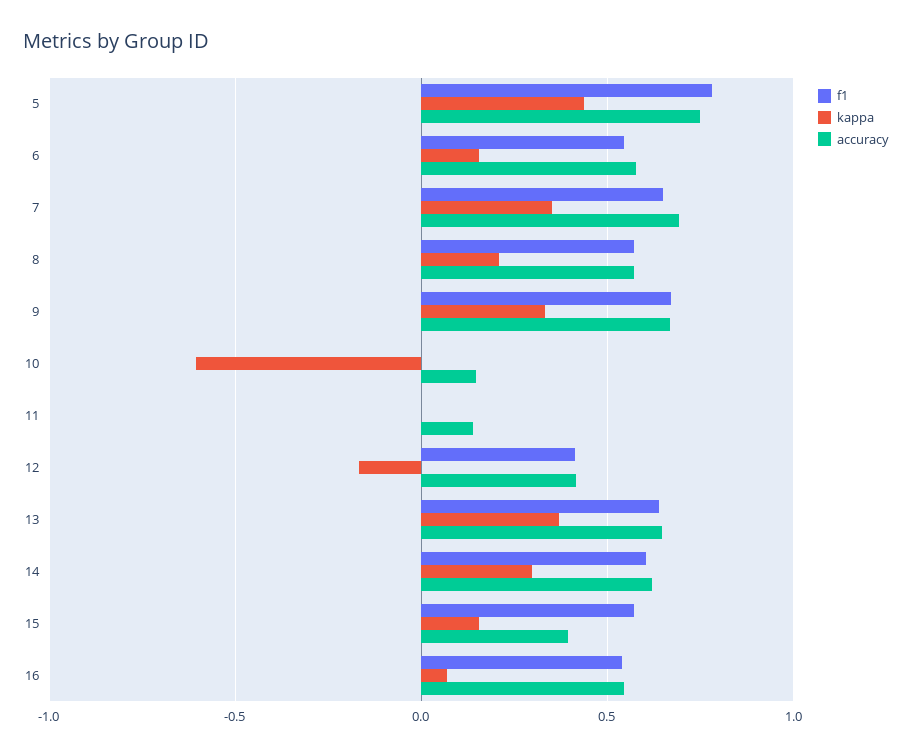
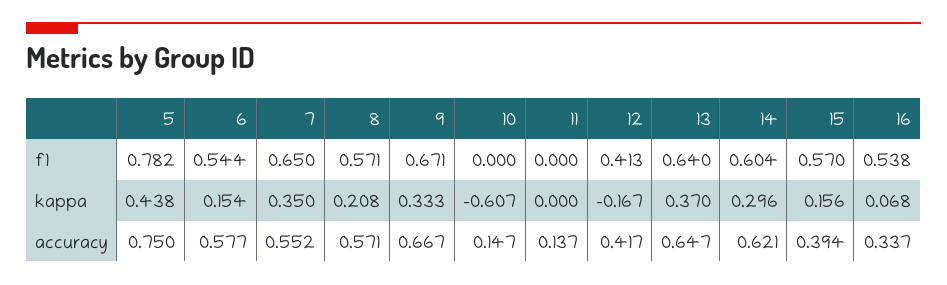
  {
    "f1": {
      "5": 0.782,
      "6": 0.544,
      "7": 0.65,
      "8": 0.571,
      "9": 0.671,
      "10": 0,
      "11": 0,
      "12": 0.413,
      "13": 0.64,
      "14": 0.604,
      "15": 0.57,
      "16": 0.538
    },
    "kappa": {
      "5": 0.438,
      "6": 0.154,
      "7": 0.35,
      "8": 0.208,
      "9": 0.333,
      "10": -0.607,
      "11": 0,
      "12": -0.167,
      "13": 0.37,
      "14": 0.296,
      "15": 0.156,
      "16": 0.068
    },
    "accuracy": {
      "5": 0.75,
      "6": 0.577,
-     "7": 0.7,
+     "7": 0.552,
      "8": 0.571,
      "9": 0.667,
      "10": 0.147,
      "11": 0.137,
      "12": 0.417,
      "13": 0.647,
      "14": 0.621,
      "15": 0.394,
-     "16": 0.55
+     "16": 0.337
    }
  }

